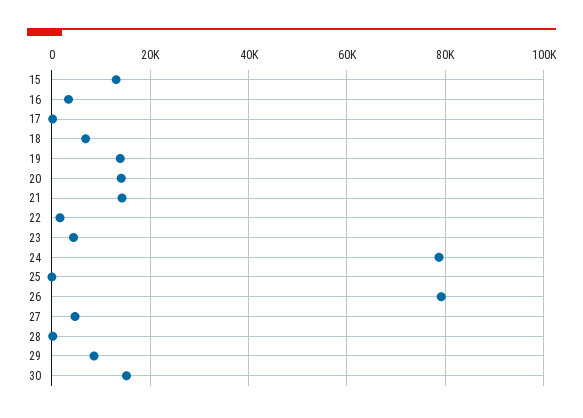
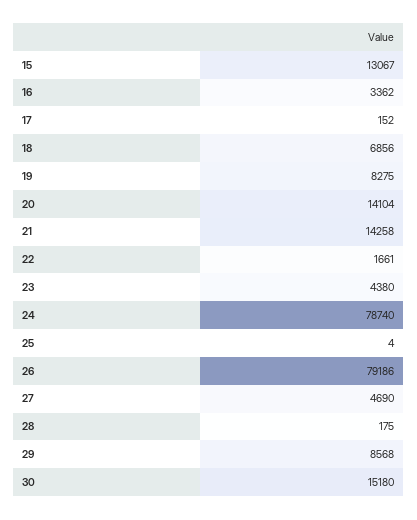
  {
    "15": 13067,
    "16": 3362,
    "17": 152,
    "18": 6856,
-   "19": 14000,
+   "19": 8275,
    "20": 14104,
    "21": 14258,
    "22": 1661,
    "23": 4380,
    "24": 78740,
    "25": 4,
    "26": 79186,
    "27": 4690,
    "28": 175,
    "29": 8568,
    "30": 15180
  }

